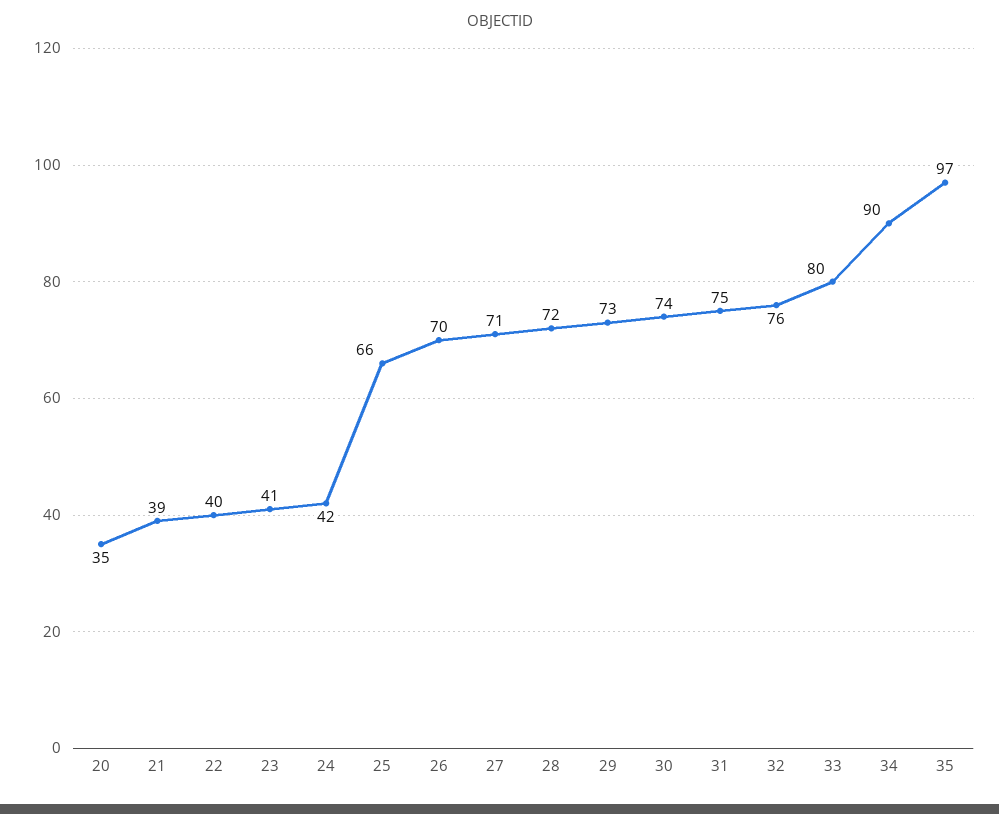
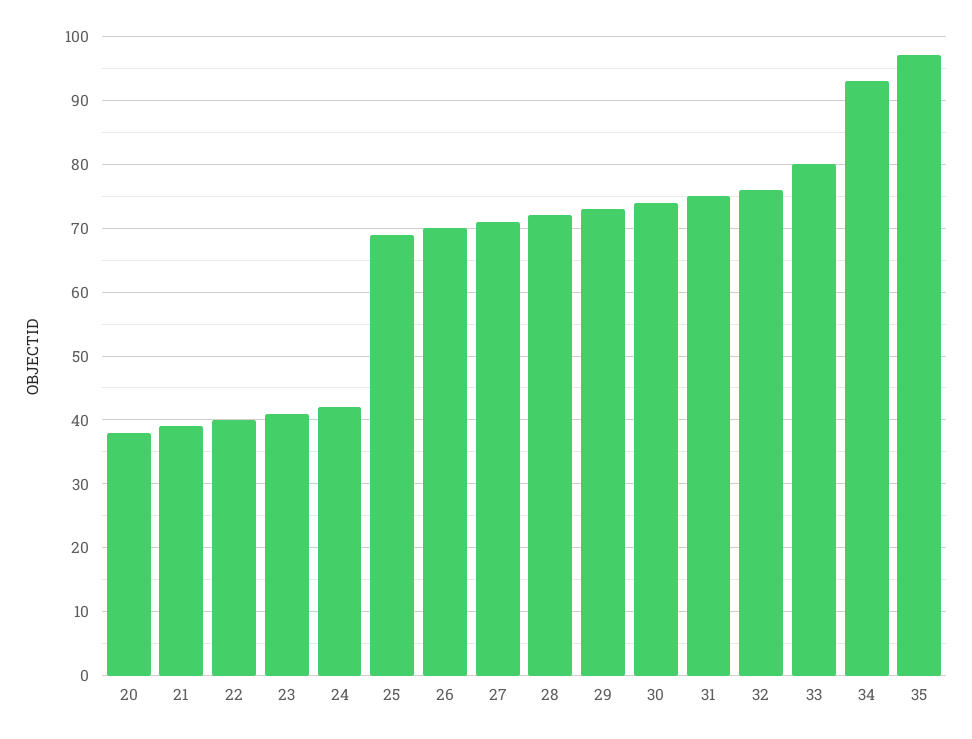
  {
-   "20": 35,
+   "20": 38,
    "21": 39,
    "22": 40,
    "23": 41,
    "24": 42,
-   "25": 66,
+   "25": 69,
    "26": 70,
    "27": 71,
    "28": 72,
    "29": 73,
    "30": 74,
    "31": 75,
    "32": 76,
    "33": 80,
-   "34": 90,
+   "34": 93,
    "35": 97
  }

